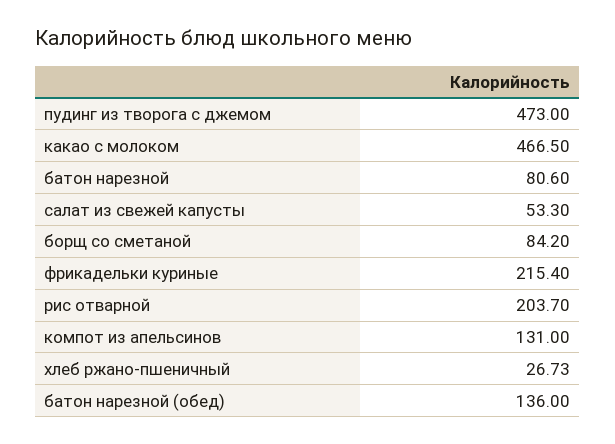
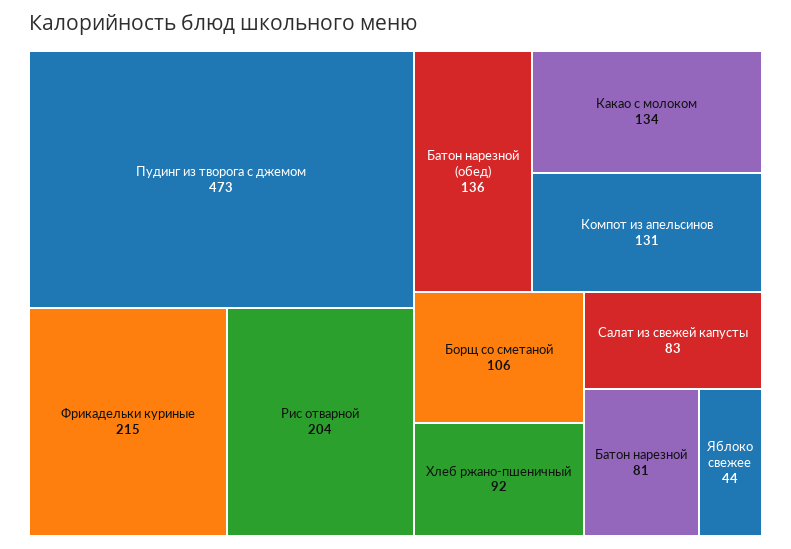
  {
    "пудинг из творога с джемом": 473,
-   "какао с молоком": 466.5,
+   "какао с молоком": 134,
    "батон нарезной": 80.6,
-   "салат из свежей капусты": 53.3,
+   "салат из свежей капусты": 83,
-   "борщ со сметаной": 84.2,
+   "борщ со сметаной": 106,
    "фрикадельки куриные": 215.4,
    "рис отварной": 203.7,
    "компот из апельсинов": 131,
-   "хлеб ржано-пшеничный": 26.73,
+   "хлеб ржано-пшеничный": 92,
-   "батон нарезной (обед)": 136
+   "батон нарезной (обед)": 136,
+   "Яблоко свежее": 44
  }

